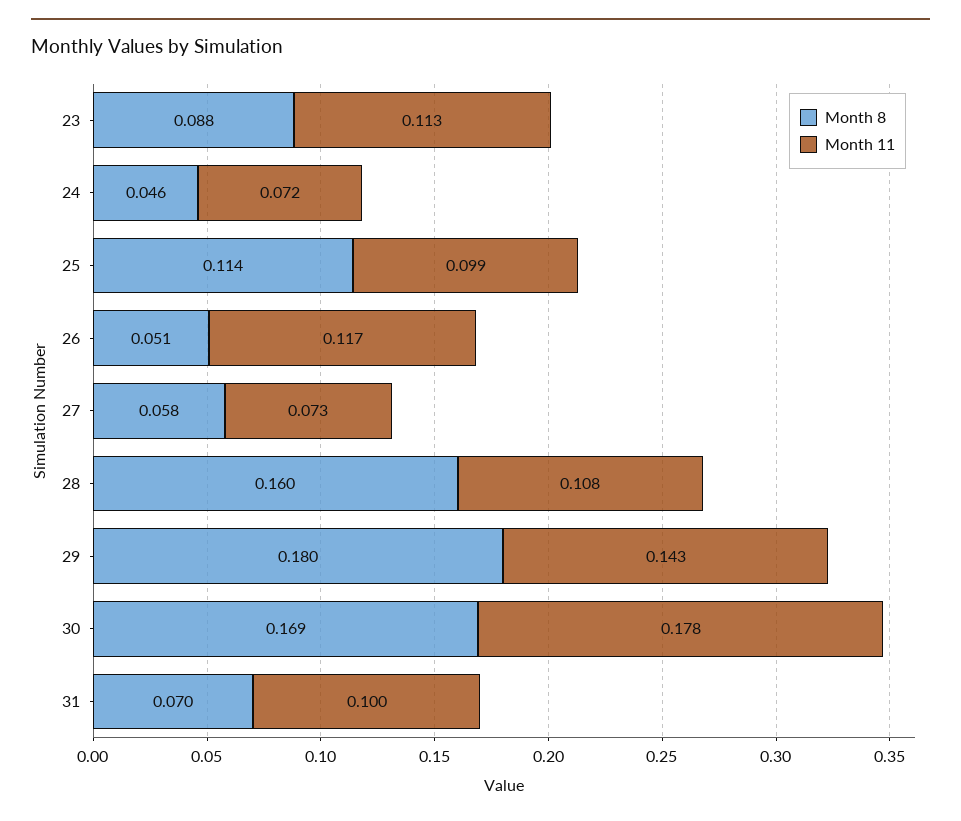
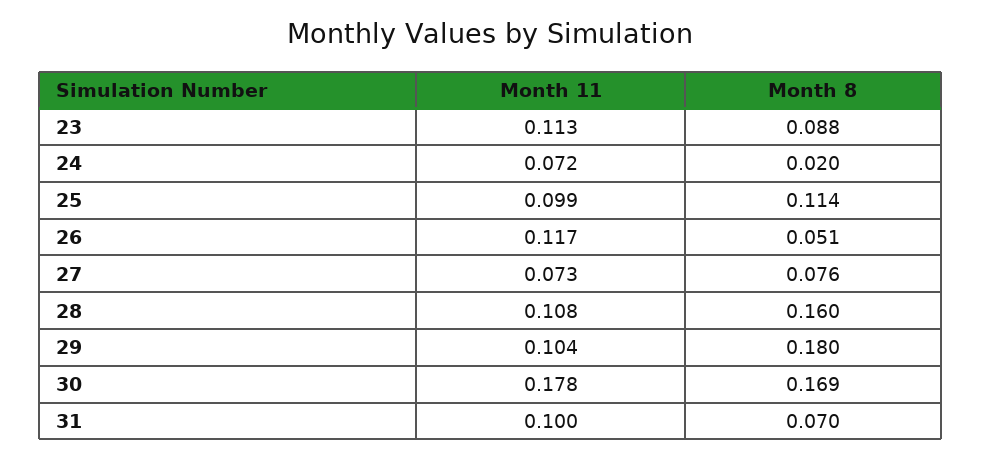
  {
    "Month 8": {
      "23": 0.088,
-     "24": 0.046,
+     "24": 0.02,
      "25": 0.114,
      "26": 0.051,
-     "27": 0.058,
+     "27": 0.076,
      "28": 0.16,
      "29": 0.18,
      "30": 0.169,
      "31": 0.07
    },
    "Month 11": {
      "23": 0.113,
      "24": 0.072,
      "25": 0.099,
      "26": 0.117,
      "27": 0.073,
      "28": 0.108,
-     "29": 0.143,
+     "29": 0.104,
      "30": 0.178,
      "31": 0.1
    }
  }

